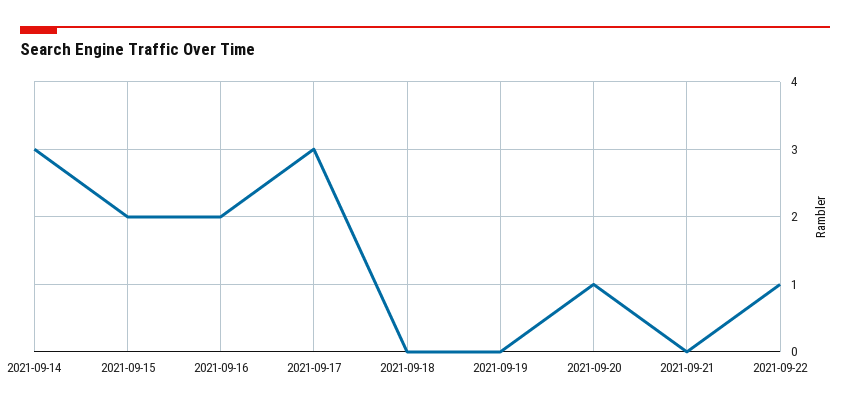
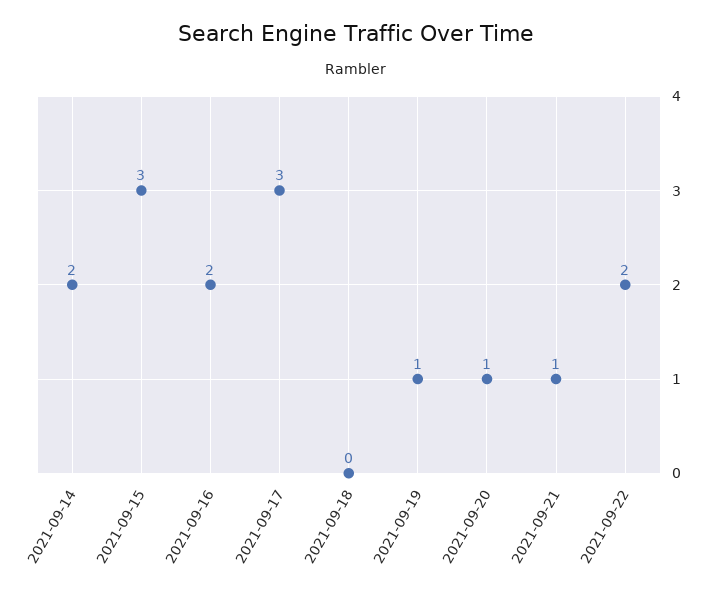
  {
-   "2021-09-14": 3,
+   "2021-09-14": 2,
-   "2021-09-15": 2,
+   "2021-09-15": 3,
    "2021-09-16": 2,
    "2021-09-17": 3,
    "2021-09-18": 0,
-   "2021-09-19": 0,
+   "2021-09-19": 1,
    "2021-09-20": 1,
-   "2021-09-21": 0,
+   "2021-09-21": 1,
-   "2021-09-22": 1
+   "2021-09-22": 2
  }

